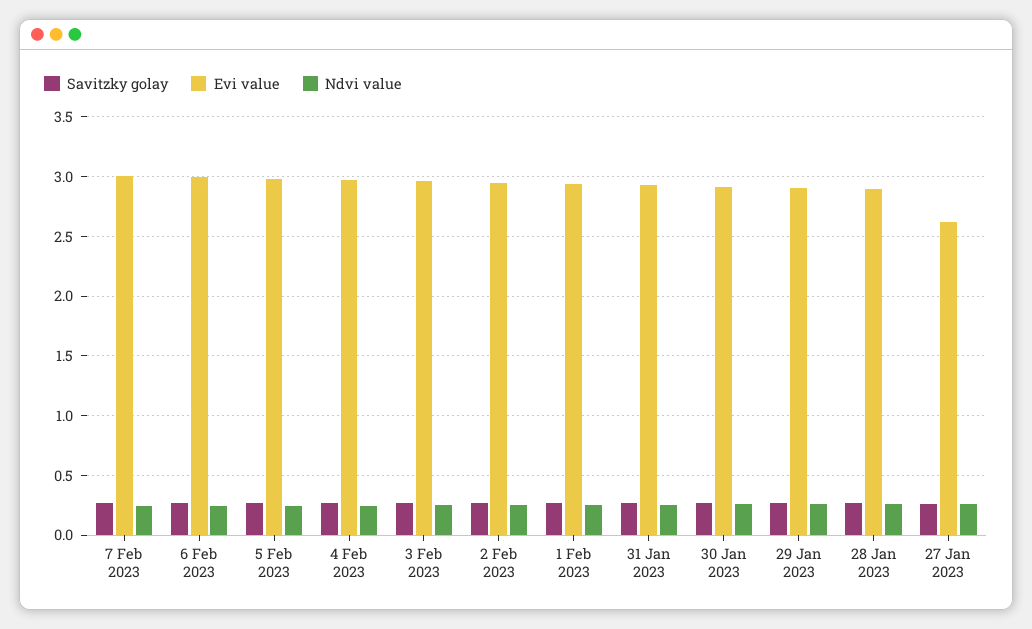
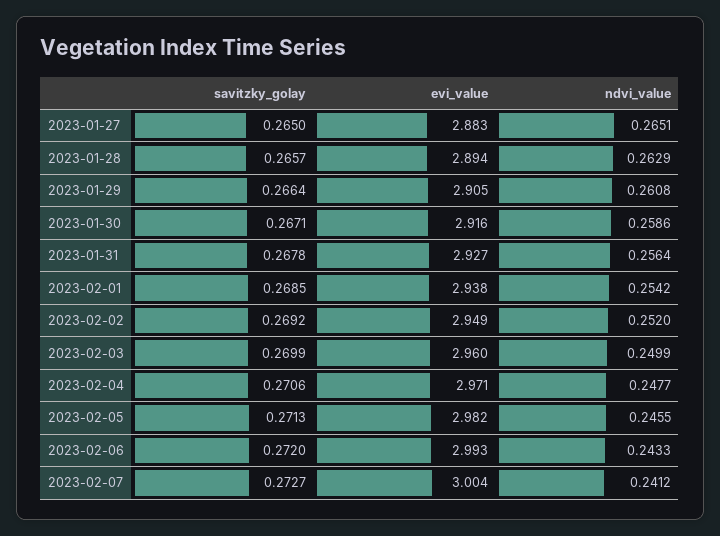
  {
    "Savitzky golay": {
      "7 Feb 2023": 0.2727,
      "6 Feb 2023": 0.272,
      "5 Feb 2023": 0.2713,
      "4 Feb 2023": 0.2706,
      "3 Feb 2023": 0.2699,
      "2 Feb 2023": 0.2692,
      "1 Feb 2023": 0.2685,
      "31 Jan 2023": 0.2678,
      "30 Jan 2023": 0.2671,
      "29 Jan 2023": 0.2664,
      "28 Jan 2023": 0.2657,
      "27 Jan 2023": 0.265
    },
    "Evi value": {
      "7 Feb 2023": 3.004,
      "6 Feb 2023": 2.993,
      "5 Feb 2023": 2.982,
      "4 Feb 2023": 2.971,
      "3 Feb 2023": 2.96,
      "2 Feb 2023": 2.949,
      "1 Feb 2023": 2.938,
      "31 Jan 2023": 2.927,
      "30 Jan 2023": 2.916,
      "29 Jan 2023": 2.905,
      "28 Jan 2023": 2.894,
-     "27 Jan 2023": 2.6
+     "27 Jan 2023": 2.883
    },
    "Ndvi value": {
      "7 Feb 2023": 0.2412,
      "6 Feb 2023": 0.2433,
      "5 Feb 2023": 0.2455,
      "4 Feb 2023": 0.2477,
      "3 Feb 2023": 0.2499,
      "2 Feb 2023": 0.252,
      "1 Feb 2023": 0.2542,
      "31 Jan 2023": 0.2564,
      "30 Jan 2023": 0.2586,
      "29 Jan 2023": 0.2608,
      "28 Jan 2023": 0.2629,
      "27 Jan 2023": 0.2651
    }
  }

